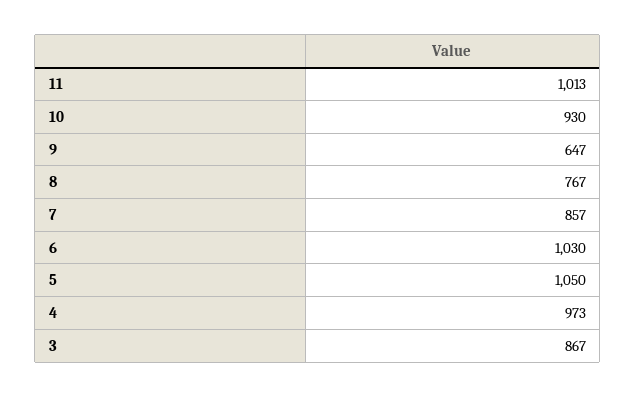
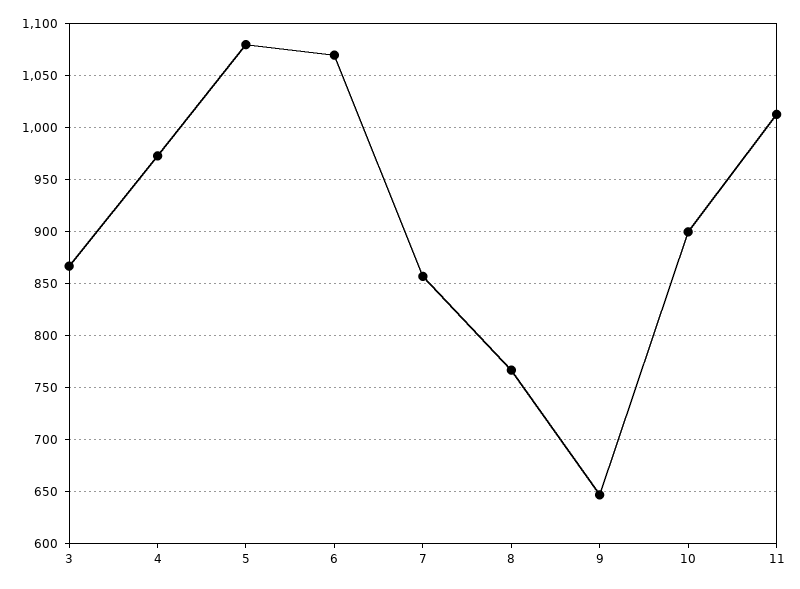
  {
    "11": 1013,
-   "10": 930,
+   "10": 900,
    "9": 647,
    "8": 767,
    "7": 857,
-   "6": 1030,
+   "6": 1070,
-   "5": 1050,
+   "5": 1080,
    "4": 973,
    "3": 867
  }

